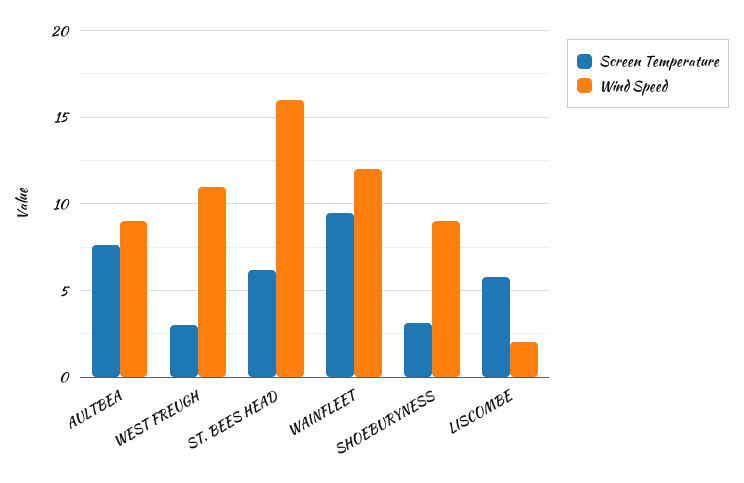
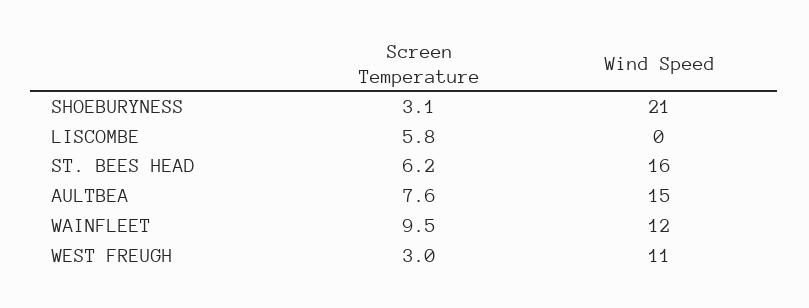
  {
    "Screen Temperature": {
      "AULTBEA": 7.6,
      "WEST FREUGH": 3,
      "ST. BEES HEAD": 6.2,
      "WAINFLEET": 9.5,
      "SHOEBURYNESS": 3.1,
      "LISCOMBE": 5.8
    },
    "Wind Speed": {
-     "AULTBEA": 9,
+     "AULTBEA": 15,
      "WEST FREUGH": 11,
      "ST. BEES HEAD": 16,
      "WAINFLEET": 12,
-     "SHOEBURYNESS": 9,
+     "SHOEBURYNESS": 21,
-     "LISCOMBE": 2
+     "LISCOMBE": 0
    }
  }

